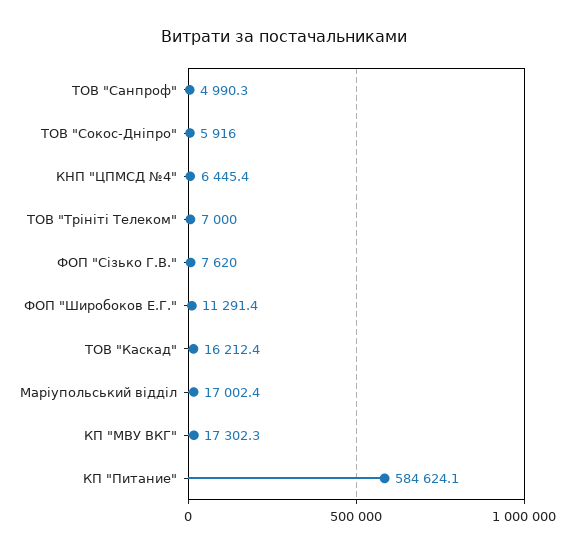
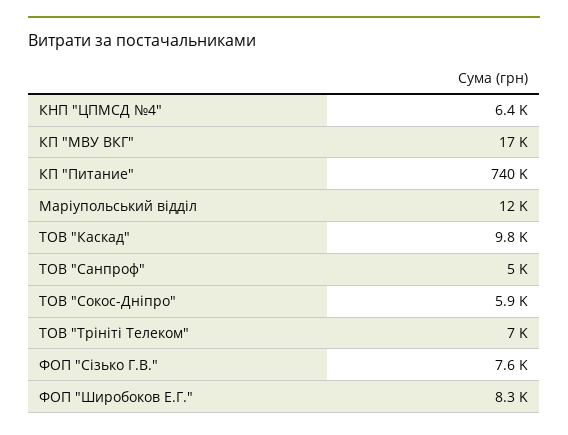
  {
    "ТОВ \"Санпроф\"": 4990.3,
    "ТОВ \"Сокос-Дніпро\"": 5916,
    "КНП \"ЦПМСД №4\"": 6445.4,
    "ТОВ \"Трініті Телеком\"": 7000,
    "ФОП \"Сізько Г.В.\"": 7620,
-   "ФОП \"Широбоков Е.Г.\"": 11291.4,
+   "ФОП \"Широбоков Е.Г.\"": 8300,
-   "ТОВ \"Каскад\"": 16212.4,
+   "ТОВ \"Каскад\"": 9800,
-   "Маріупольський відділ": 17002.4,
+   "Маріупольський відділ": 12000,
    "КП \"МВУ ВКГ\"": 17302.3,
-   "КП \"Питание\"": 584624.1
+   "КП \"Питание\"": 740000
  }

